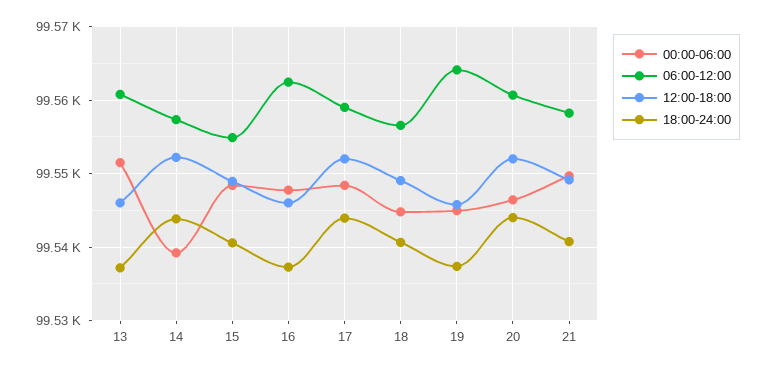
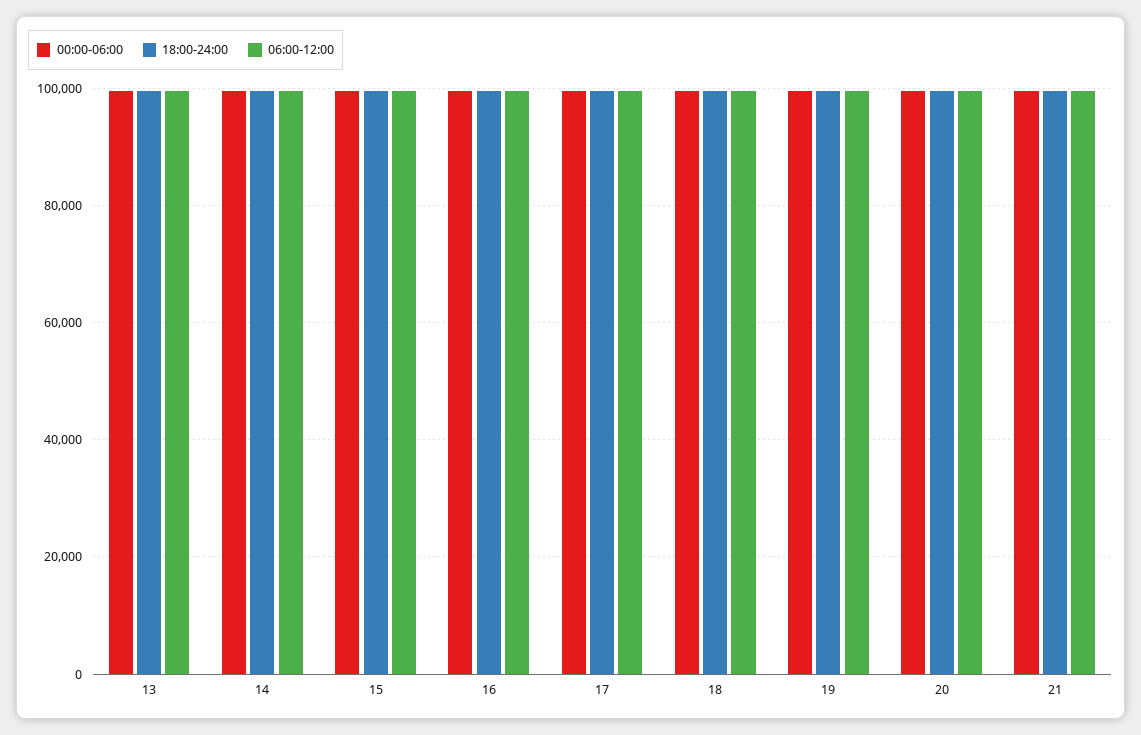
  {
    "00:00-06:00": {
      "13": 99551,
      "14": 99539,
      "15": 99548,
      "16": 99548,
      "17": 99548,
      "18": 99545,
      "19": 99545,
      "20": 99546,
      "21": 99550
    },
    "06:00-12:00": {
      "13": 99561,
      "14": 99557,
      "15": 99555,
      "16": 99562,
      "17": 99559,
      "18": 99557,
      "19": 99564,
      "20": 99561,
      "21": 99558
    },
-   "12:00-18:00": {
-     "13": 99546,
-     "14": 99552,
-     "15": 99549,
-     "16": 99546,
-     "17": 99552,
-     "18": 99549,
-     "19": 99546,
-     "20": 99552,
-     "21": 99549
-   },
    "18:00-24:00": {
      "13": 99537,
      "14": 99544,
      "15": 99541,
      "16": 99537,
      "17": 99544,
      "18": 99541,
      "19": 99537,
      "20": 99544,
      "21": 99541
    }
  }

